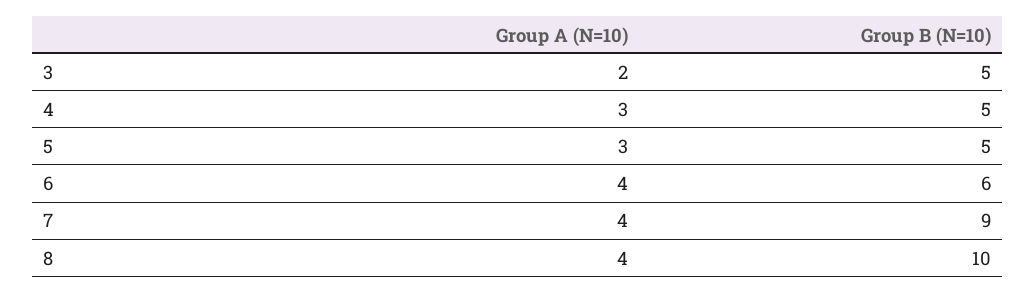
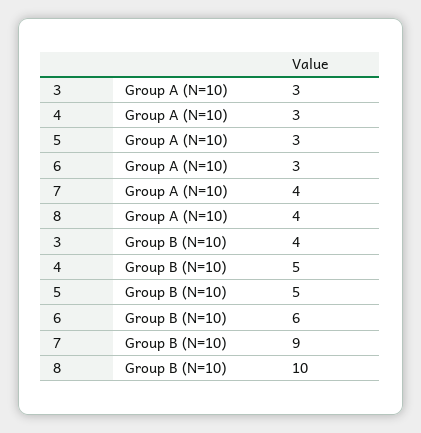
  {
    "Group A (N=10)": {
-     "3": 2,
+     "3": 3,
      "4": 3,
      "5": 3,
-     "6": 4,
+     "6": 3,
      "7": 4,
      "8": 4
    },
    "Group B (N=10)": {
-     "3": 5,
+     "3": 4,
      "4": 5,
      "5": 5,
      "6": 6,
      "7": 9,
      "8": 10
    }
  }

